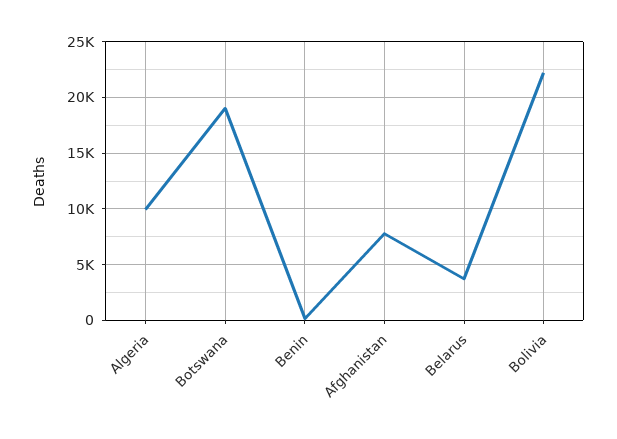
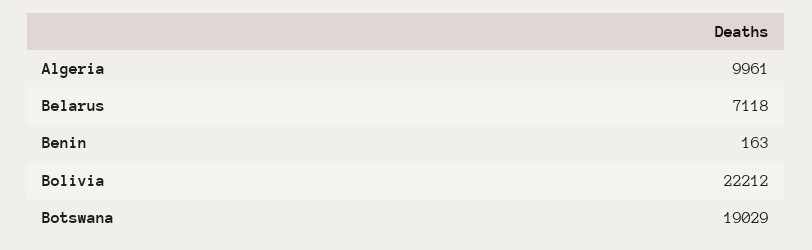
  {
    "Algeria": 9961,
    "Botswana": 19029,
    "Benin": 163,
-   "Afghanistan": 8000,
-   "Belarus": 4000,
+   "Belarus": 7118,
    "Bolivia": 22212
  }

